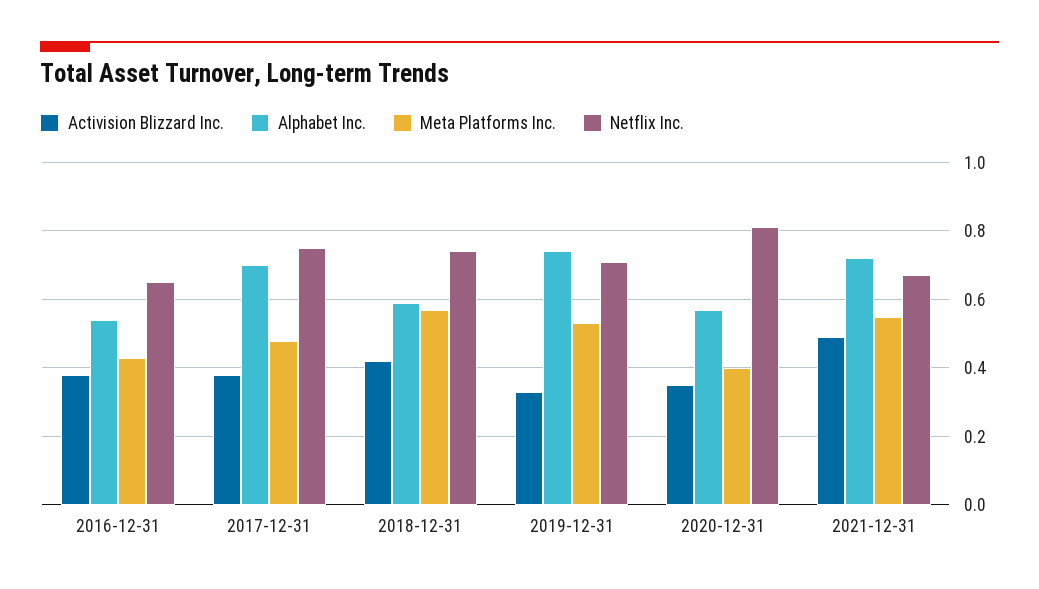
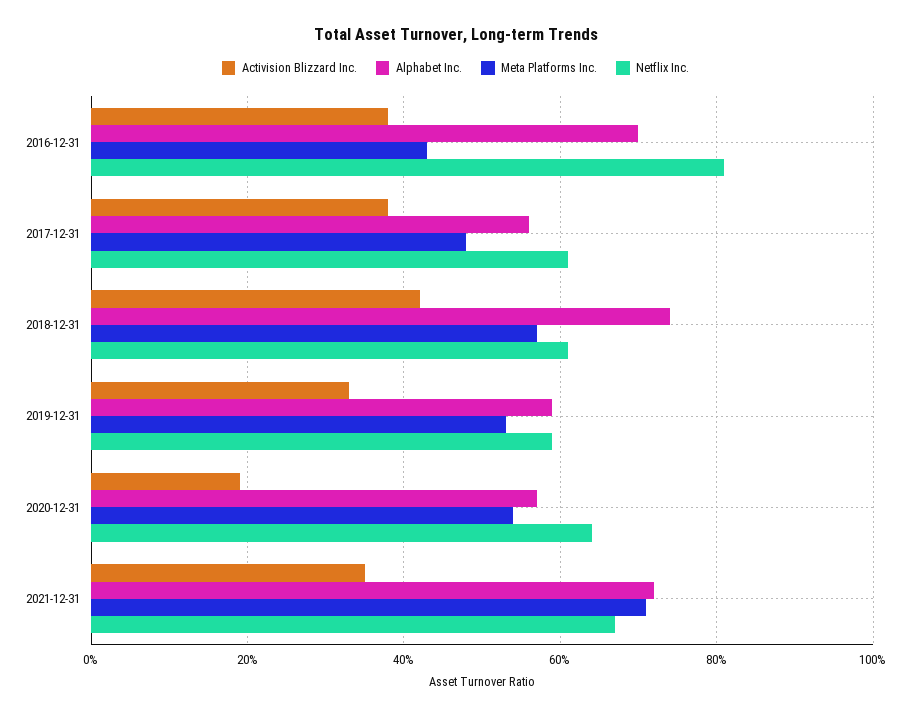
  {
    "Activision Blizzard Inc.": {
      "2016-12-31": 0.4,
      "2017-12-31": 0.4,
      "2018-12-31": 0.4,
      "2019-12-31": 0.35,
-     "2020-12-31": 0.35,
+     "2020-12-31": 0.2,
-     "2021-12-31": 0.5
+     "2021-12-31": 0.35
    },
    "Alphabet Inc.": {
-     "2016-12-31": 0.55,
+     "2016-12-31": 0.7,
-     "2017-12-31": 0.7,
+     "2017-12-31": 0.55,
-     "2018-12-31": 0.6,
+     "2018-12-31": 0.75,
-     "2019-12-31": 0.75,
+     "2019-12-31": 0.6,
      "2020-12-31": 0.55,
      "2021-12-31": 0.7
    },
    "Meta Platforms Inc.": {
      "2016-12-31": 0.45,
      "2017-12-31": 0.5,
      "2018-12-31": 0.55,
      "2019-12-31": 0.55,
-     "2020-12-31": 0.4,
+     "2020-12-31": 0.55,
-     "2021-12-31": 0.55
+     "2021-12-31": 0.7
    },
    "Netflix Inc.": {
-     "2016-12-31": 0.65,
+     "2016-12-31": 0.8,
-     "2017-12-31": 0.75,
+     "2017-12-31": 0.6,
-     "2018-12-31": 0.75,
+     "2018-12-31": 0.6,
-     "2019-12-31": 0.7,
+     "2019-12-31": 0.6,
-     "2020-12-31": 0.8,
+     "2020-12-31": 0.65,
      "2021-12-31": 0.65
    }
  }

